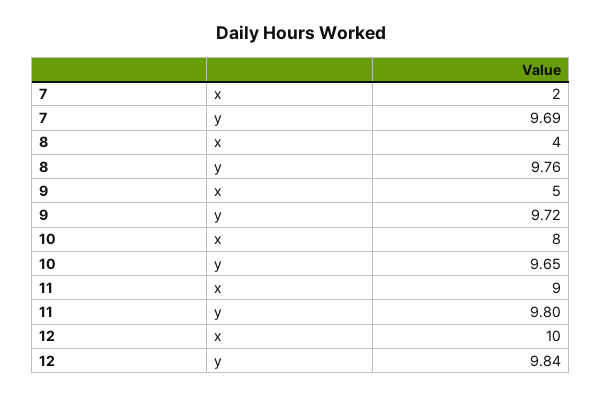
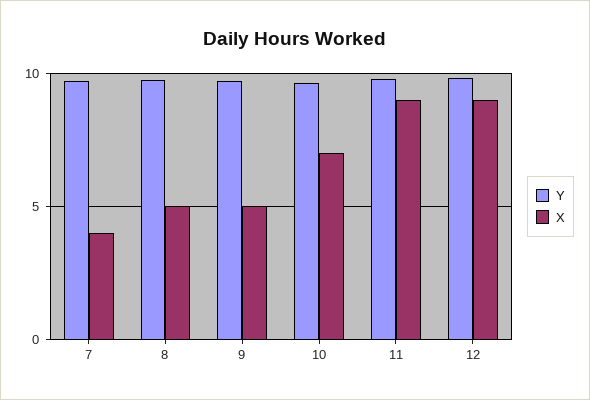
  {
    "x": {
-     "7": 2,
+     "7": 4,
-     "8": 4,
+     "8": 5,
      "9": 5,
-     "10": 8,
+     "10": 7,
      "11": 9,
-     "12": 10
+     "12": 9
    },
    "y": {
      "7": 9.69,
      "8": 9.76,
      "9": 9.72,
      "10": 9.65,
      "11": 9.8,
      "12": 9.84
    }
  }

